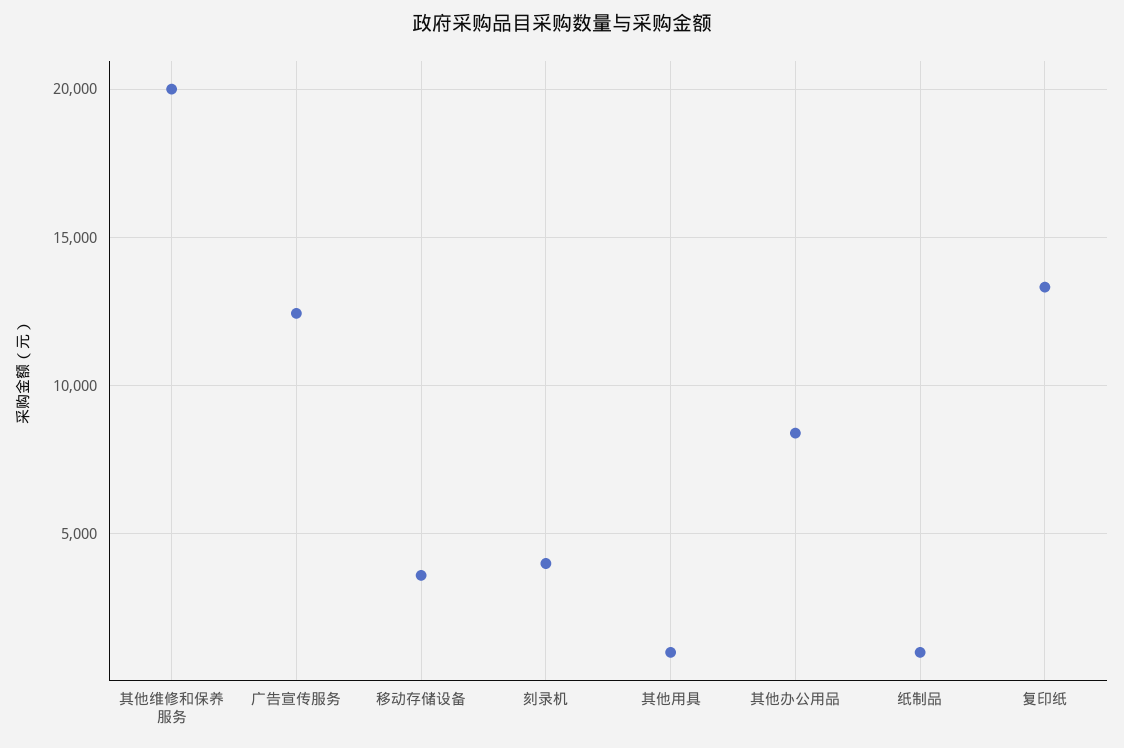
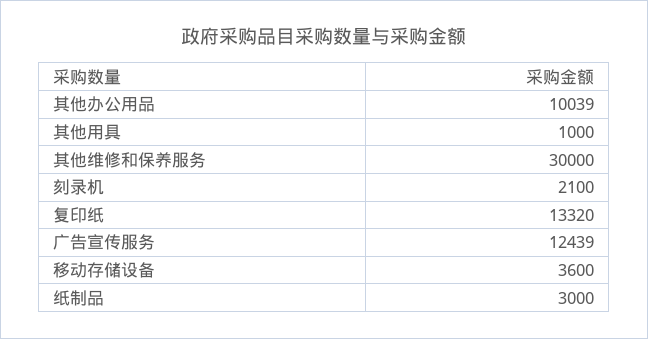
  {
-   "其他维修和保养服务": 20000,
+   "其他维修和保养服务": 30000,
    "广告宣传服务": 12439,
    "移动存储设备": 3600,
-   "刻录机": 4000,
+   "刻录机": 2100,
    "其他用具": 1000,
-   "其他办公用品": 8500,
+   "其他办公用品": 10039,
-   "纸制品": 1000,
+   "纸制品": 3000,
    "复印纸": 13320
  }

